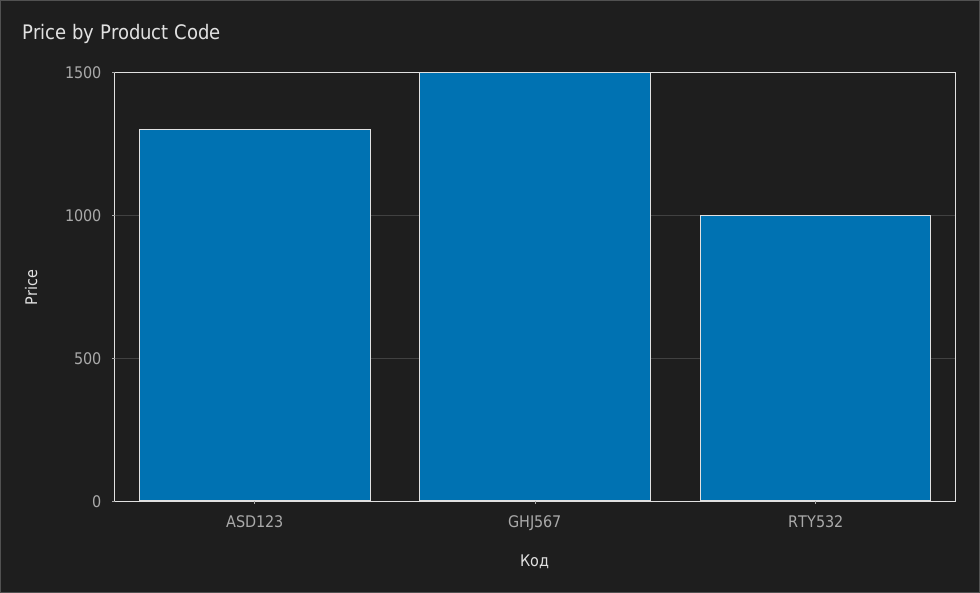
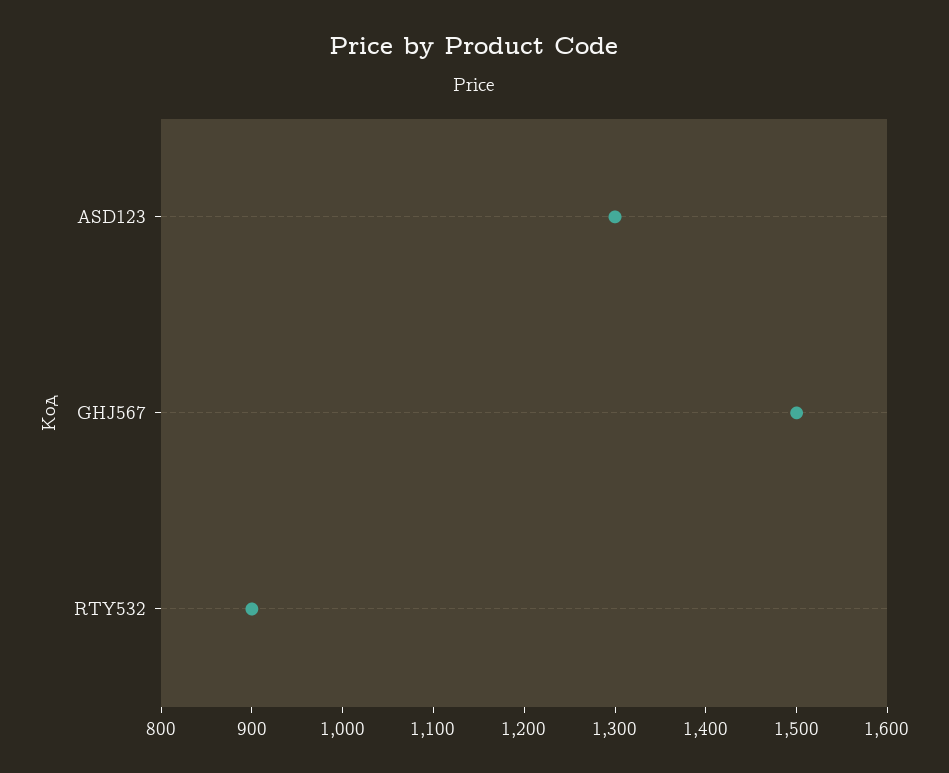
  {
    "ASD123": 1300,
    "GHJ567": 1500,
-   "RTY532": 1000
+   "RTY532": 900
  }

